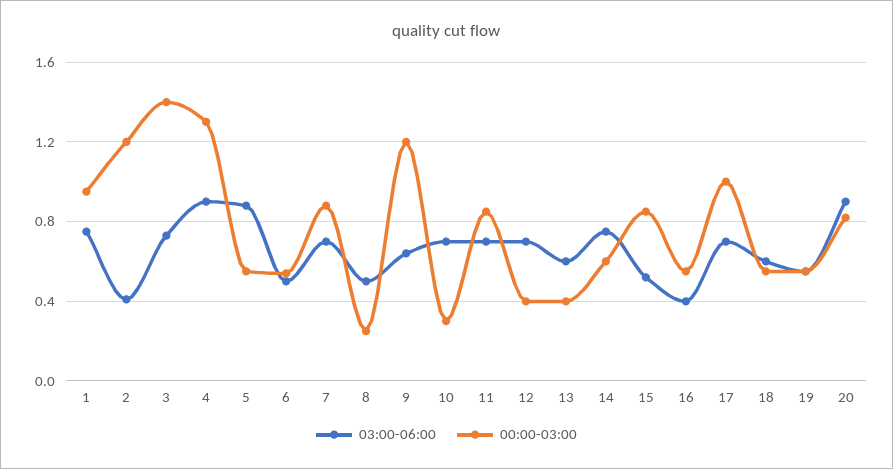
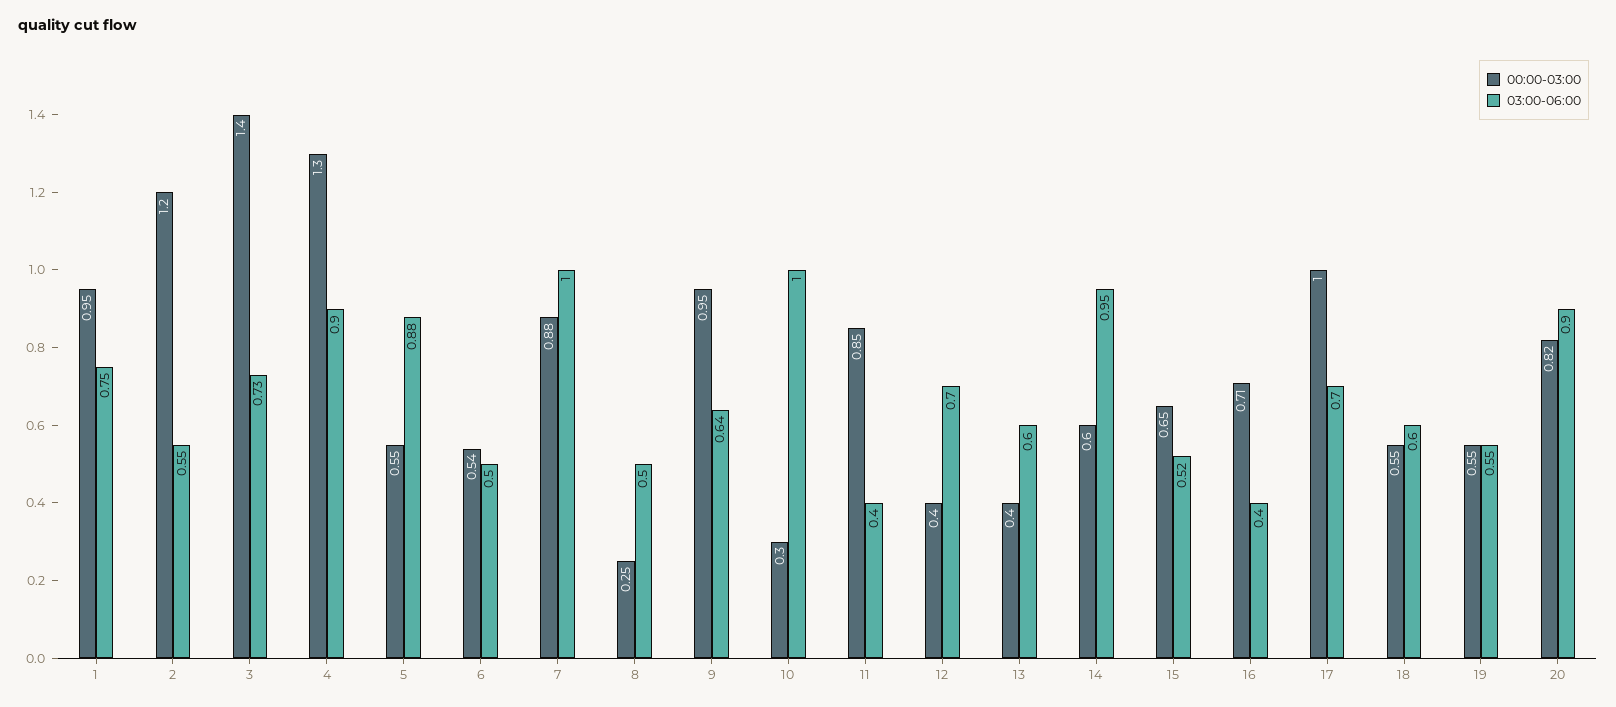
  {
    "03:00-06:00": {
      "1": 0.75,
-     "2": 0.4,
+     "2": 0.55,
      "3": 0.73,
      "4": 0.9,
      "5": 0.88,
      "6": 0.5,
-     "7": 0.7,
+     "7": 1,
      "8": 0.5,
      "9": 0.64,
-     "10": 0.7,
+     "10": 1,
-     "11": 0.7,
+     "11": 0.4,
      "12": 0.7,
      "13": 0.6,
-     "14": 0.75,
+     "14": 0.95,
      "15": 0.52,
      "16": 0.4,
      "17": 0.7,
      "18": 0.6,
      "19": 0.55,
      "20": 0.9
    },
    "00:00-03:00": {
      "1": 0.95,
      "2": 1.2,
      "3": 1.4,
      "4": 1.3,
      "5": 0.55,
      "6": 0.54,
      "7": 0.88,
      "8": 0.25,
-     "9": 1.2,
+     "9": 0.95,
      "10": 0.3,
      "11": 0.85,
      "12": 0.4,
      "13": 0.4,
      "14": 0.6,
-     "15": 0.85,
+     "15": 0.65,
-     "16": 0.55,
+     "16": 0.71,
      "17": 1,
      "18": 0.55,
      "19": 0.55,
      "20": 0.82
    }
  }

